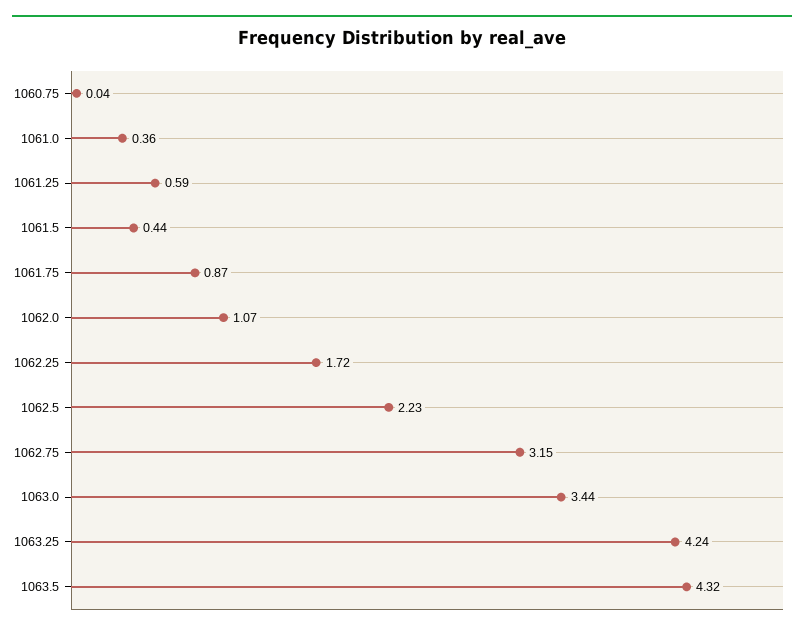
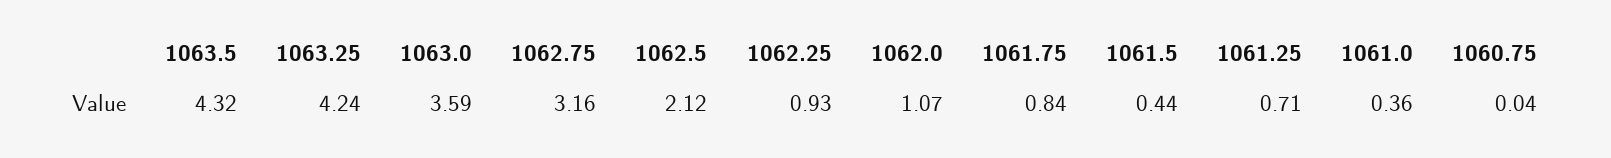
  {
    "1060.75": 0.04,
    "1061.0": 0.36,
-   "1061.25": 0.59,
+   "1061.25": 0.71,
    "1061.5": 0.44,
-   "1061.75": 0.87,
+   "1061.75": 0.84,
    "1062.0": 1.07,
-   "1062.25": 1.72,
+   "1062.25": 0.93,
-   "1062.5": 2.23,
+   "1062.5": 2.12,
-   "1062.75": 3.15,
+   "1062.75": 3.16,
-   "1063.0": 3.44,
+   "1063.0": 3.59,
    "1063.25": 4.24,
    "1063.5": 4.32
  }

